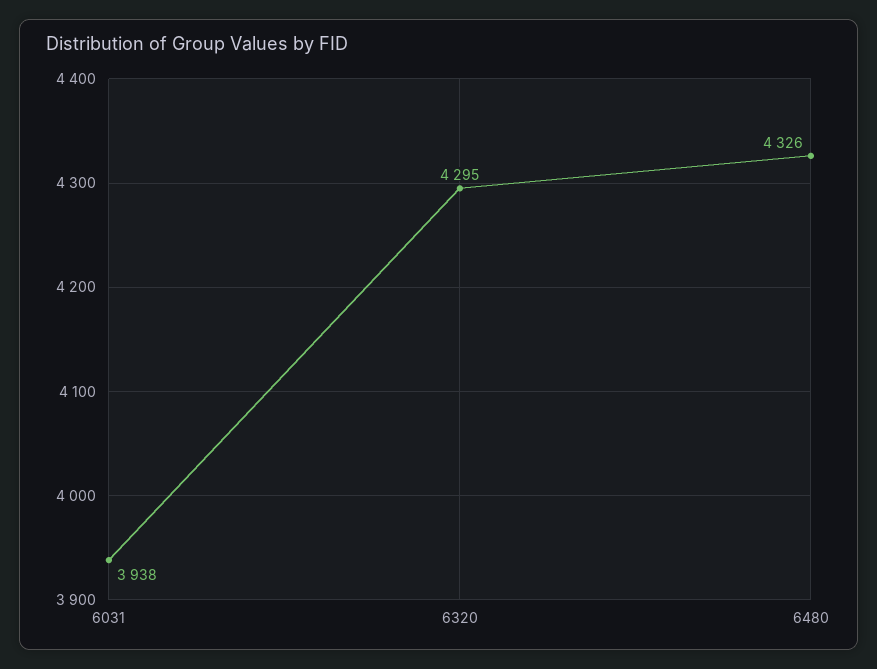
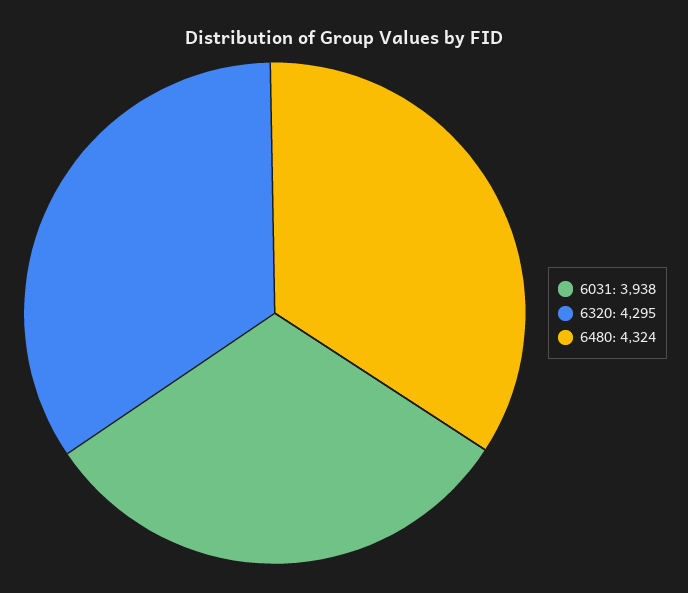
  {
    "6031": 3938,
    "6320": 4295,
-   "6480": 4326
+   "6480": 4324
  }

